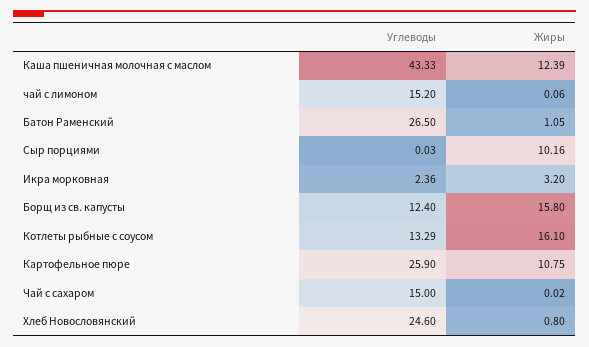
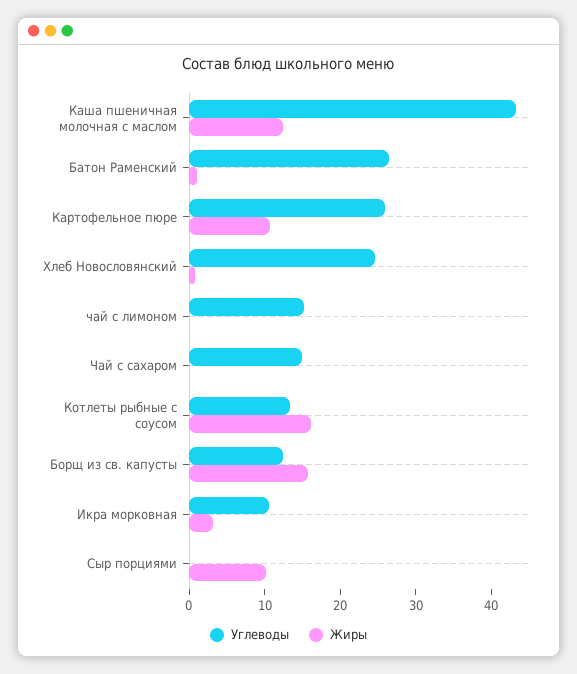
  {
    "Углеводы": {
      "Каша пшеничная молочная с маслом": 43.33,
      "чай с лимоном": 15.2,
      "Батон Раменский": 26.5,
      "Сыр порциями": 0.03,
-     "Икра морковная": 2.36,
+     "Икра морковная": 10,
      "Борщ из св. капусты": 12.4,
      "Котлеты рыбные с соусом": 13.29,
      "Картофельное пюре": 25.9,
      "Чай с сахаром": 15,
      "Хлеб Новословянский": 24.6
    },
    "Жиры": {
      "Каша пшеничная молочная с маслом": 12.39,
      "чай с лимоном": 0.06,
      "Батон Раменский": 1.05,
      "Сыр порциями": 10.16,
      "Икра морковная": 3.2,
      "Борщ из св. капусты": 15.8,
      "Котлеты рыбные с соусом": 16.1,
      "Картофельное пюре": 10.75,
      "Чай с сахаром": 0.02,
      "Хлеб Новословянский": 0.8
    }
  }

